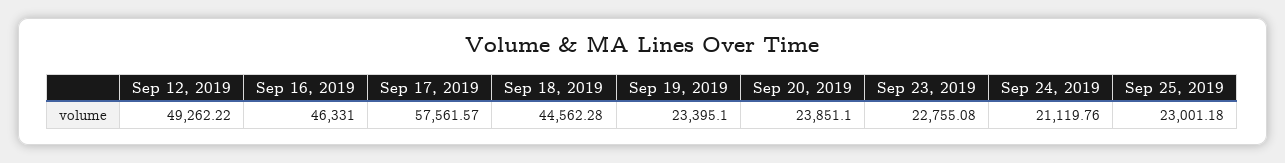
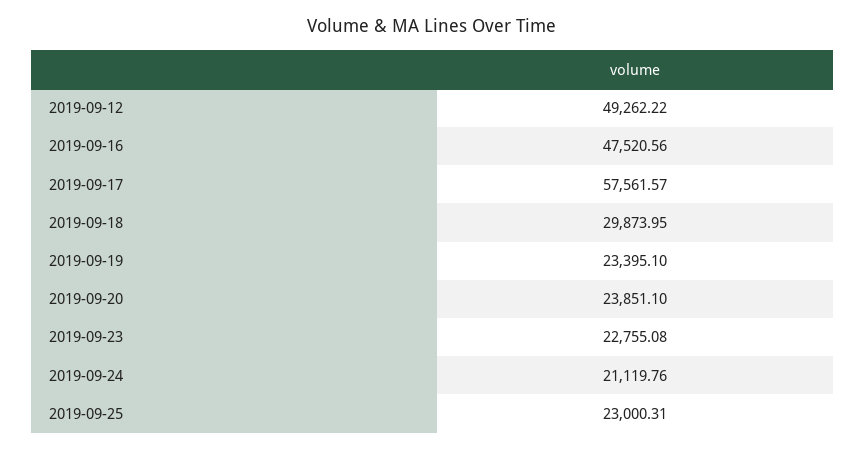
  {
    "Sep 12, 2019": 49262.22,
-   "Sep 16, 2019": 46331,
+   "Sep 16, 2019": 47520.56,
    "Sep 17, 2019": 57561.57,
-   "Sep 18, 2019": 44562.28,
+   "Sep 18, 2019": 29873.95,
    "Sep 19, 2019": 23395.1,
    "Sep 20, 2019": 23851.1,
    "Sep 23, 2019": 22755.08,
    "Sep 24, 2019": 21119.76,
-   "Sep 25, 2019": 23001.18
+   "Sep 25, 2019": 23000.31
  }

